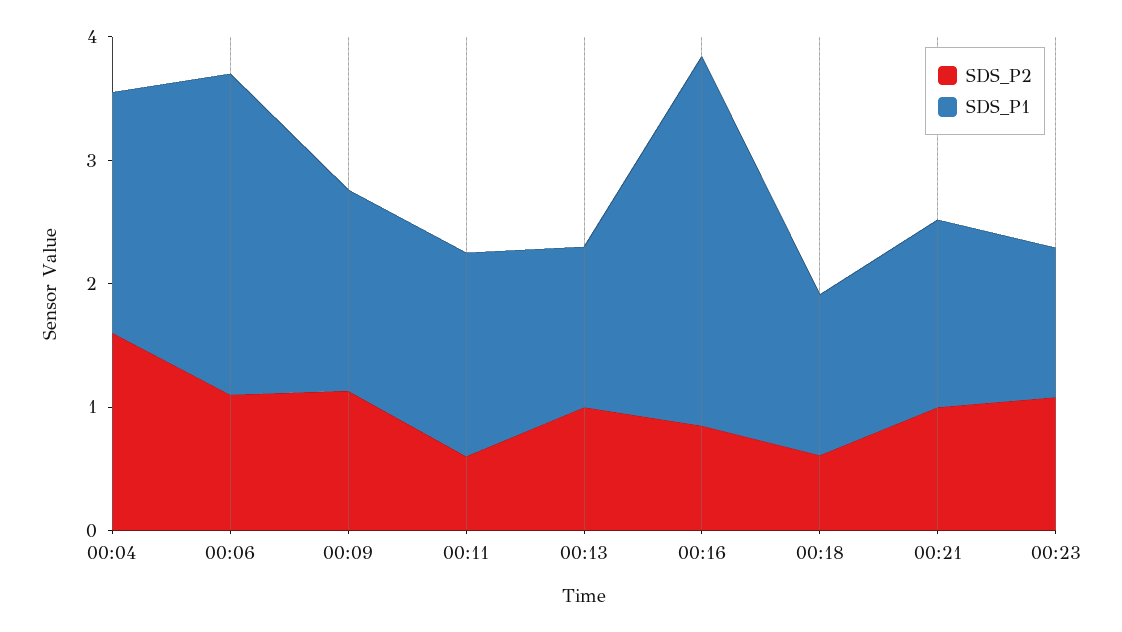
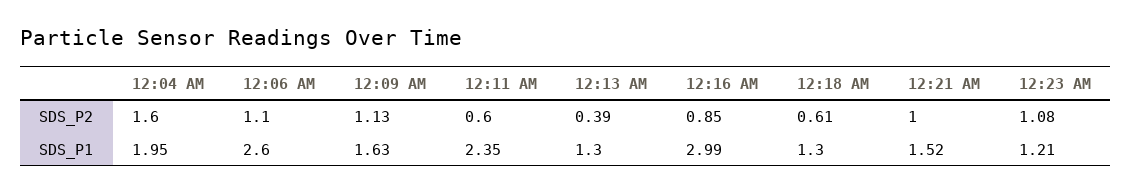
  {
    "SDS_P2": {
      "00:04": 1.6,
      "00:06": 1.1,
      "00:09": 1.13,
      "00:11": 0.6,
-     "00:13": 1,
+     "00:13": 0.39,
      "00:16": 0.85,
      "00:18": 0.61,
      "00:21": 1,
      "00:23": 1.08
    },
    "SDS_P1": {
      "00:04": 1.95,
      "00:06": 2.6,
      "00:09": 1.63,
-     "00:11": 1.6,
+     "00:11": 2.35,
      "00:13": 1.3,
      "00:16": 2.99,
      "00:18": 1.3,
      "00:21": 1.52,
      "00:23": 1.21
    }
  }

